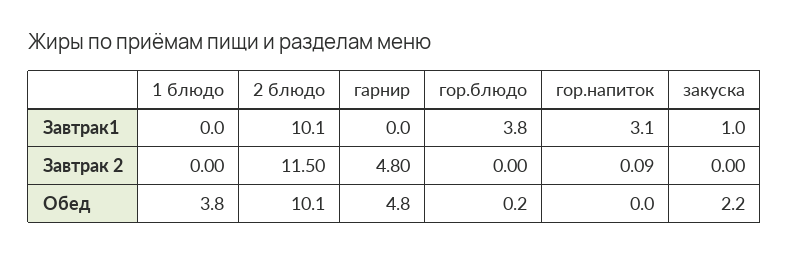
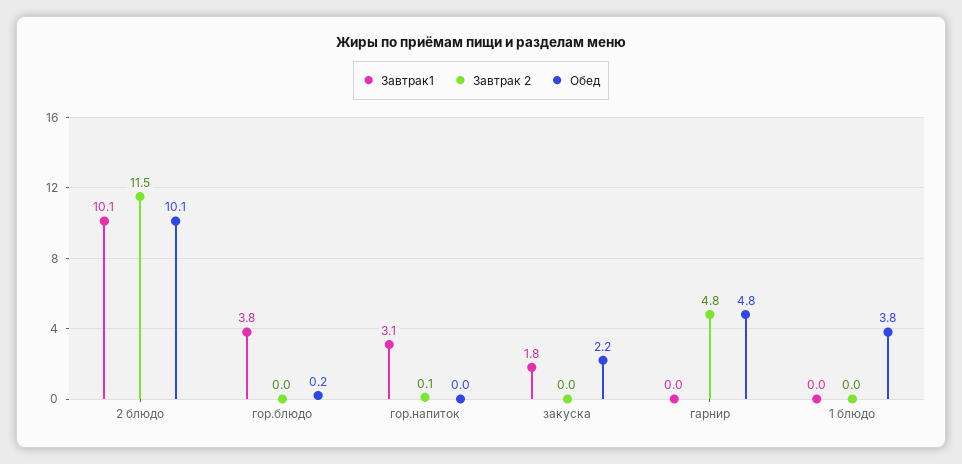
  {
    "Завтрак1": {
      "1 блюдо": 0,
      "2 блюдо": 10.1,
      "гарнир": 0,
      "гор.блюдо": 3.8,
      "гор.напиток": 3.1,
-     "закуска": 1
+     "закуска": 1.8
    },
    "Завтрак 2": {
      "1 блюдо": 0,
      "2 блюдо": 11.5,
      "гарнир": 4.8,
      "гор.блюдо": 0,
      "гор.напиток": 0.09,
      "закуска": 0
    },
    "Обед": {
      "1 блюдо": 3.8,
      "2 блюдо": 10.1,
      "гарнир": 4.8,
      "гор.блюдо": 0.2,
      "гор.напиток": 0,
      "закуска": 2.2
    }
  }

